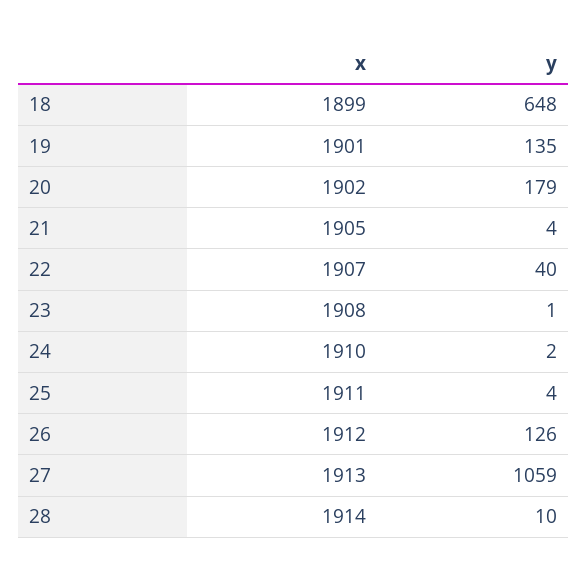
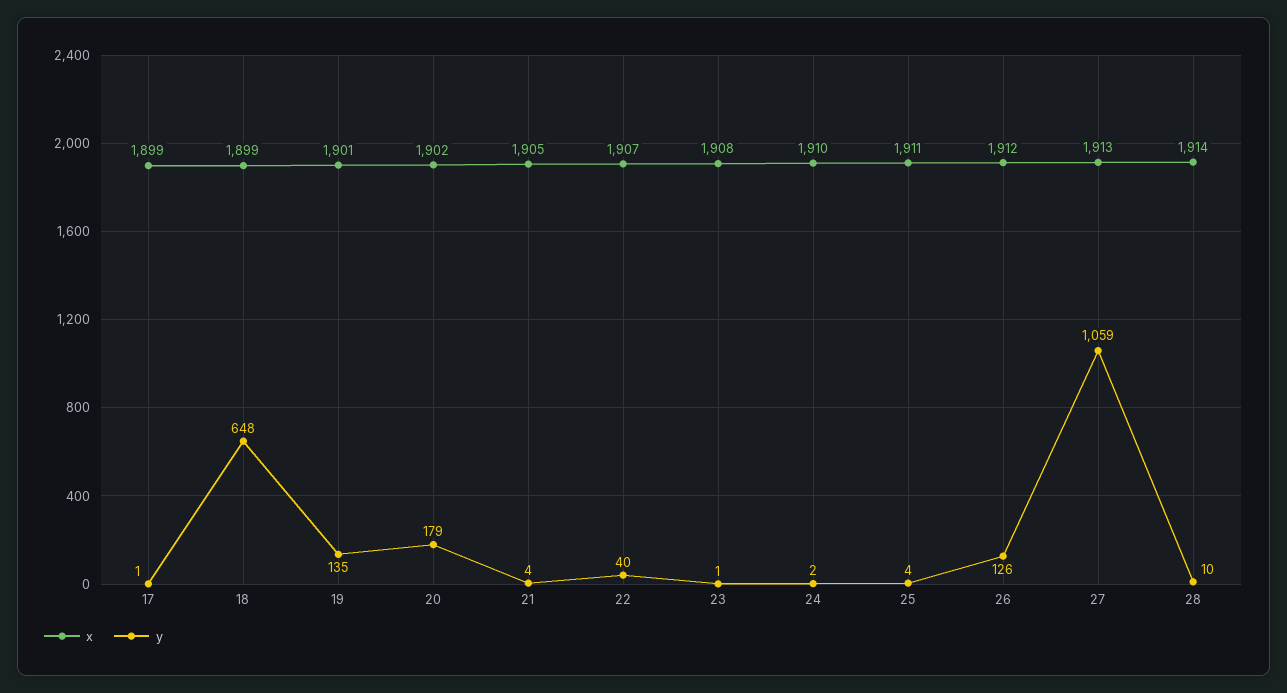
  {
    "x": {
      "18": 1899,
      "19": 1901,
      "20": 1902,
      "21": 1905,
      "22": 1907,
      "23": 1908,
      "24": 1910,
      "25": 1911,
      "26": 1912,
      "27": 1913,
-     "28": 1914
+     "28": 1914,
+     "17": 1899
    },
    "y": {
      "18": 648,
      "19": 135,
      "20": 179,
      "21": 4,
      "22": 40,
      "23": 1,
      "24": 2,
      "25": 4,
      "26": 126,
      "27": 1059,
-     "28": 10
+     "28": 10,
+     "17": 1
    }
  }

